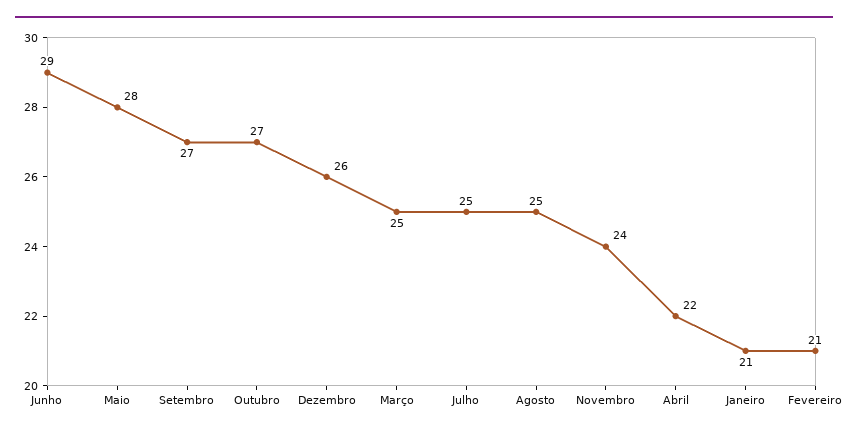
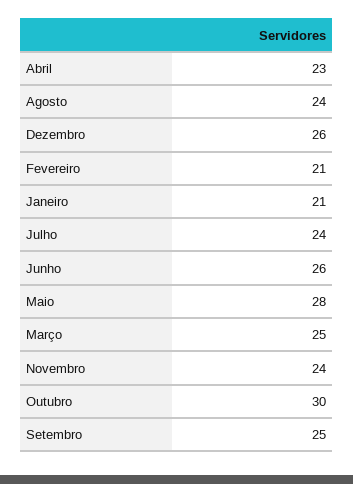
  {
-   "Junho": 29,
+   "Junho": 26,
    "Maio": 28,
-   "Setembro": 27,
+   "Setembro": 25,
-   "Outubro": 27,
+   "Outubro": 30,
    "Dezembro": 26,
    "Março": 25,
-   "Julho": 25,
+   "Julho": 24,
-   "Agosto": 25,
+   "Agosto": 24,
    "Novembro": 24,
-   "Abril": 22,
+   "Abril": 23,
    "Janeiro": 21,
    "Fevereiro": 21
  }

